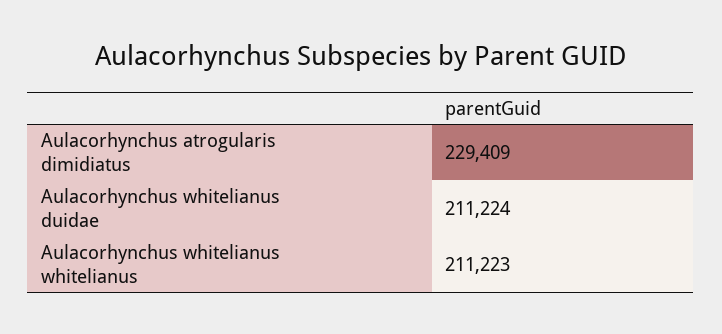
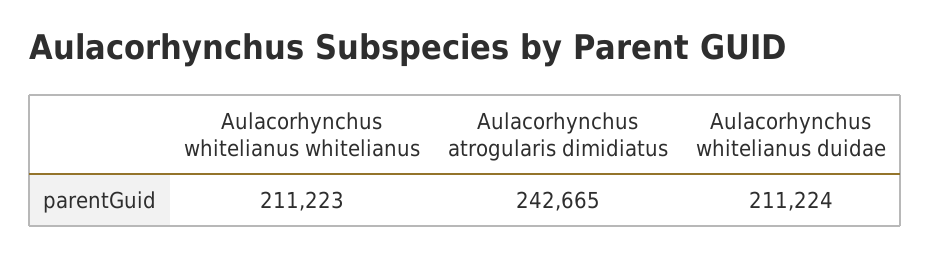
  {
-   "Aulacorhynchus atrogularis dimidiatus": 229409,
+   "Aulacorhynchus atrogularis dimidiatus": 242665,
    "Aulacorhynchus whitelianus duidae": 211224,
    "Aulacorhynchus whitelianus whitelianus": 211223
  }

